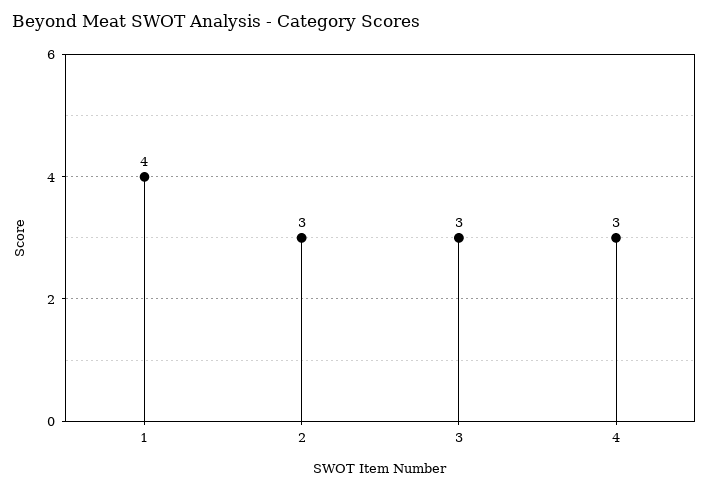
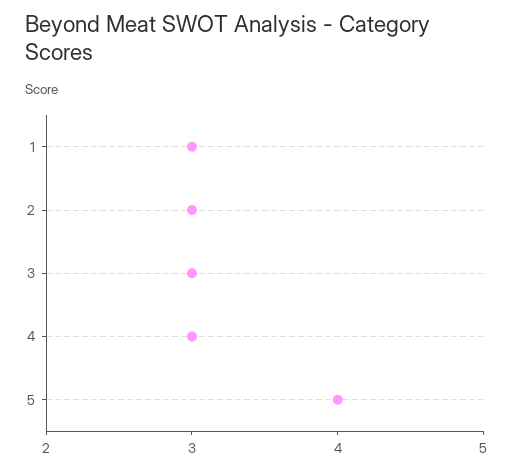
  {
-   "1": 4,
+   "1": 3,
    "2": 3,
    "3": 3,
-   "4": 3
+   "4": 3,
+   "5": 4
  }

